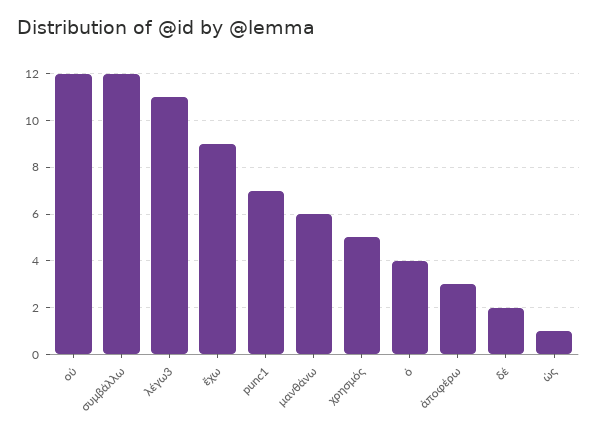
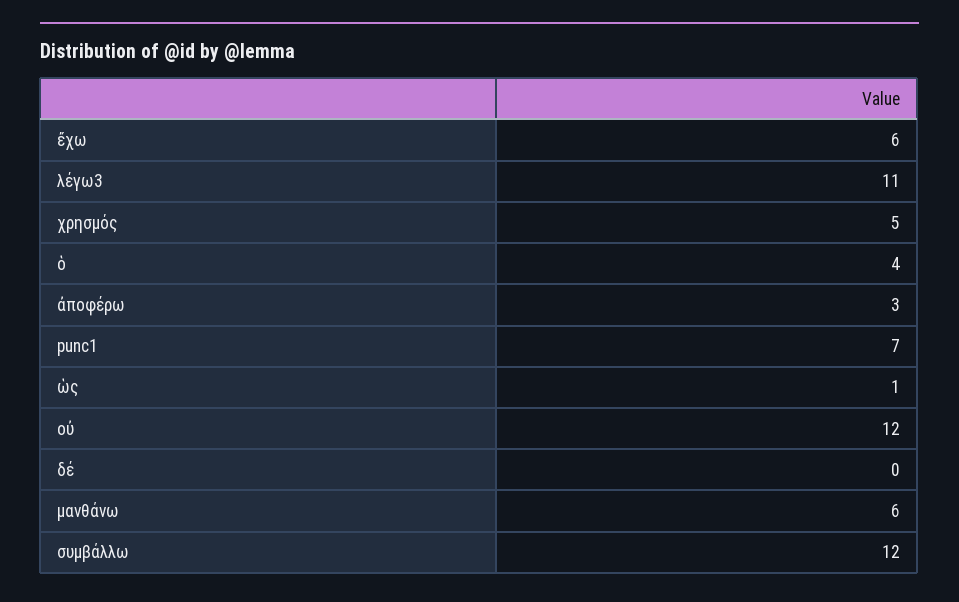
  {
    "οὐ": 12,
    "συμβάλλω": 12,
    "λέγω3": 11,
-   "ἔχω": 9,
+   "ἔχω": 6,
    "punc1": 7,
    "μανθάνω": 6,
    "χρησμός": 5,
    "ὁ": 4,
    "ἀποφέρω": 3,
-   "δέ": 2,
+   "δέ": 0,
    "ὡς": 1
  }

